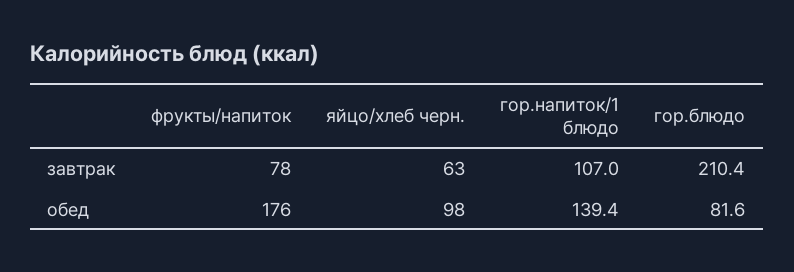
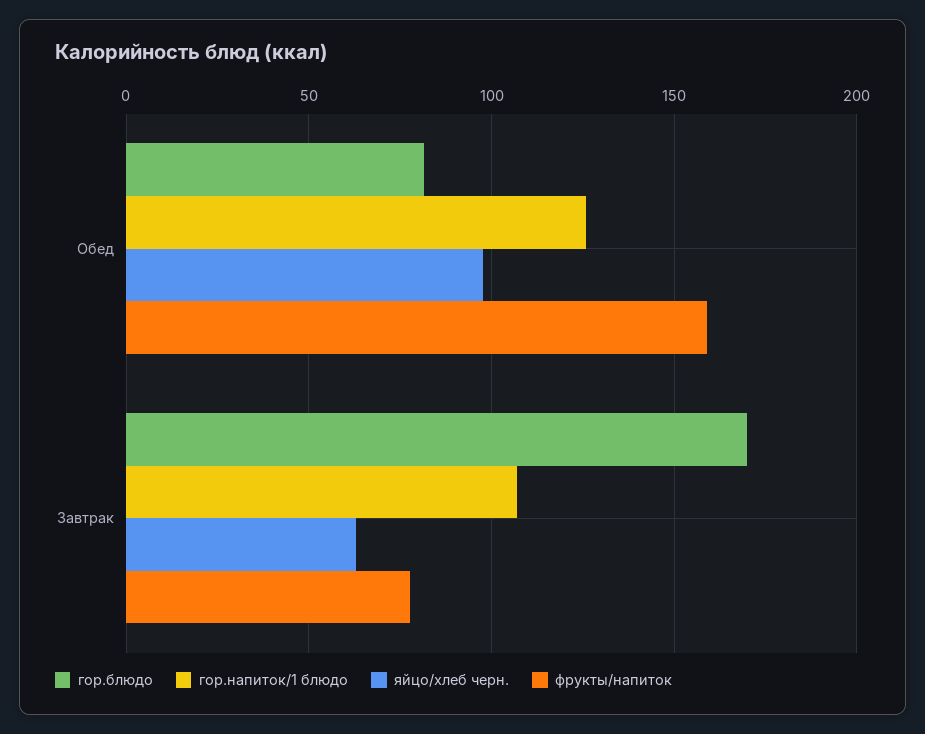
  {
    "фрукты/напиток": {
      "завтрак": 78,
-     "обед": 176
+     "обед": 160
    },
    "яйцо/хлеб черн.": {
      "завтрак": 63,
      "обед": 98
    },
    "гор.напиток/1 блюдо": {
      "завтрак": 107,
-     "обед": 139.4
+     "обед": 125
    },
    "гор.блюдо": {
-     "завтрак": 210.4,
+     "завтрак": 170,
      "обед": 81.6
    }
  }

